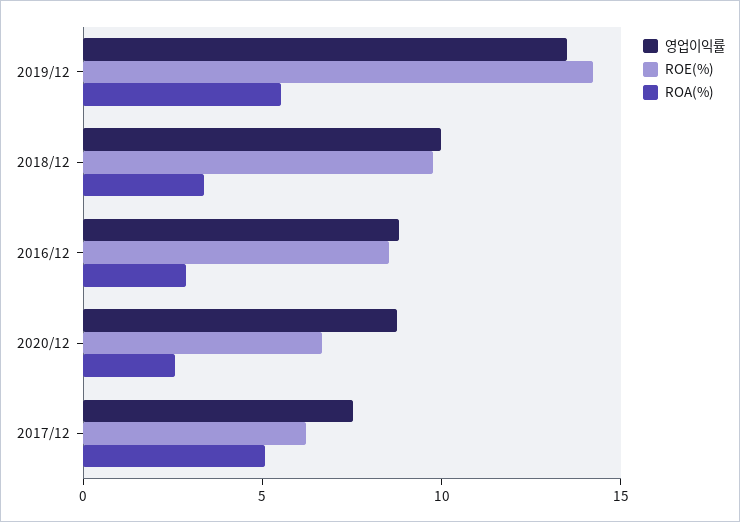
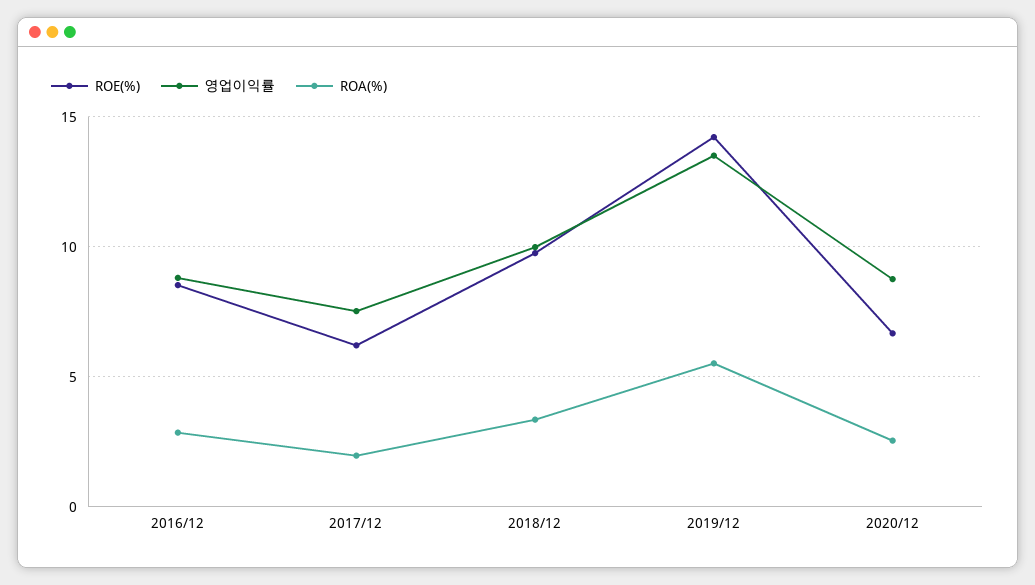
  {
    "영업이익률": {
      "2019/12": 13.5,
      "2018/12": 10,
      "2016/12": 9,
      "2020/12": 9,
      "2017/12": 7.5
    },
    "ROE(%)": {
      "2019/12": 14,
      "2018/12": 10,
      "2016/12": 8.5,
      "2020/12": 6.5,
      "2017/12": 6
    },
    "ROA(%)": {
      "2019/12": 5.5,
      "2018/12": 3.5,
      "2016/12": 3,
      "2020/12": 2.5,
-     "2017/12": 5
+     "2017/12": 2
    }
  }

